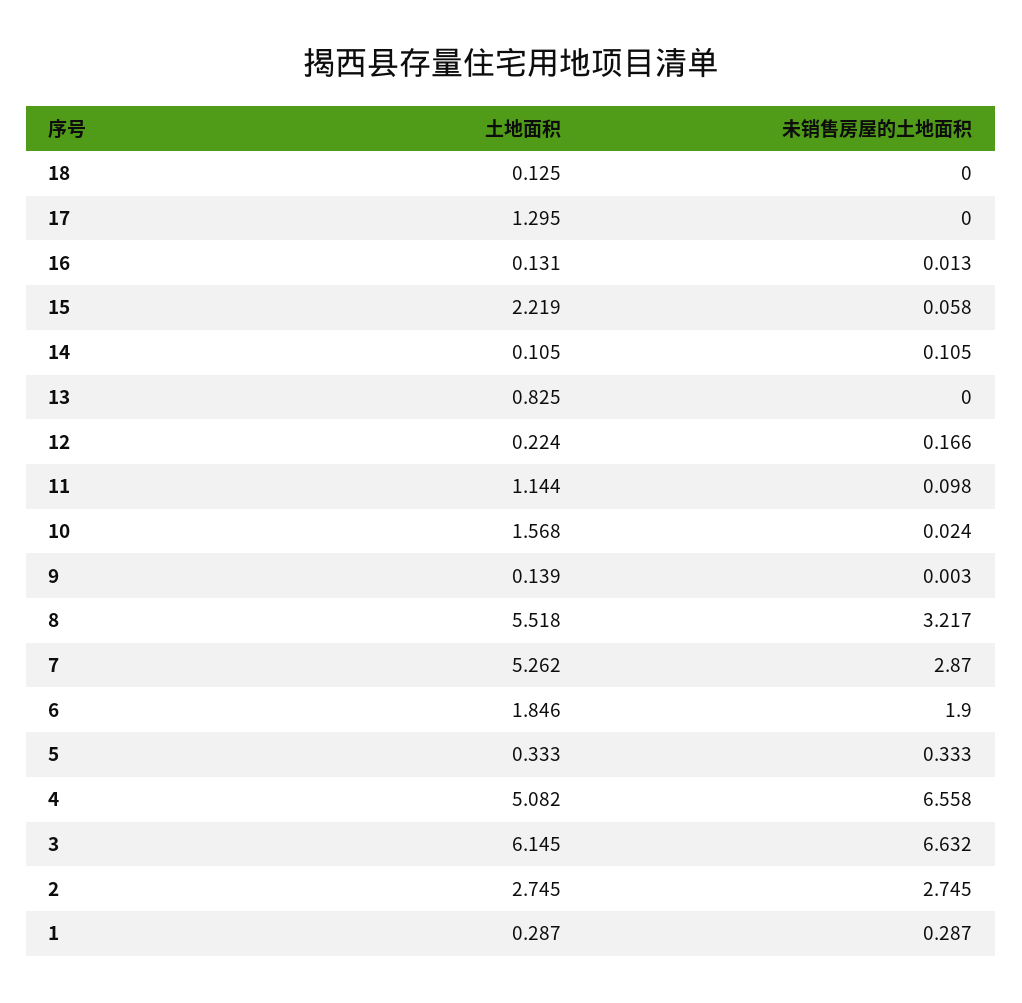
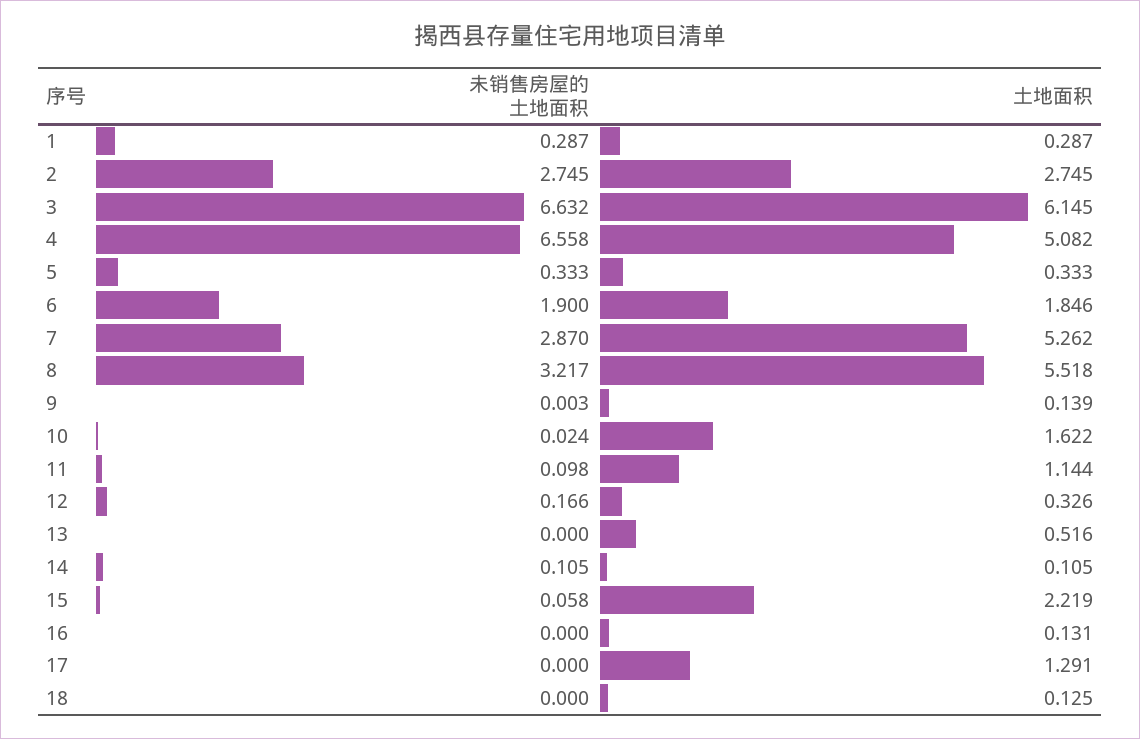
  {
    "土地面积": {
      "18": 0.125,
-     "17": 1.295,
+     "17": 1.291,
      "16": 0.131,
      "15": 2.219,
      "14": 0.105,
-     "13": 0.825,
+     "13": 0.516,
-     "12": 0.224,
+     "12": 0.326,
      "11": 1.144,
-     "10": 1.568,
+     "10": 1.622,
      "9": 0.139,
      "8": 5.518,
      "7": 5.262,
      "6": 1.846,
      "5": 0.333,
      "4": 5.082,
      "3": 6.145,
      "2": 2.745,
      "1": 0.287
    },
    "未销售房屋的土地面积": {
      "18": 0,
      "17": 0,
-     "16": 0.013,
+     "16": 0,
      "15": 0.058,
      "14": 0.105,
      "13": 0,
      "12": 0.166,
      "11": 0.098,
      "10": 0.024,
      "9": 0.003,
      "8": 3.217,
      "7": 2.87,
      "6": 1.9,
      "5": 0.333,
      "4": 6.558,
      "3": 6.632,
      "2": 2.745,
      "1": 0.287
    }
  }

